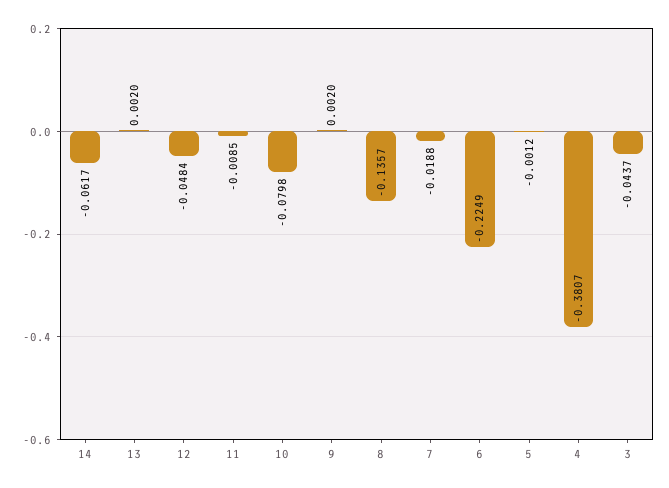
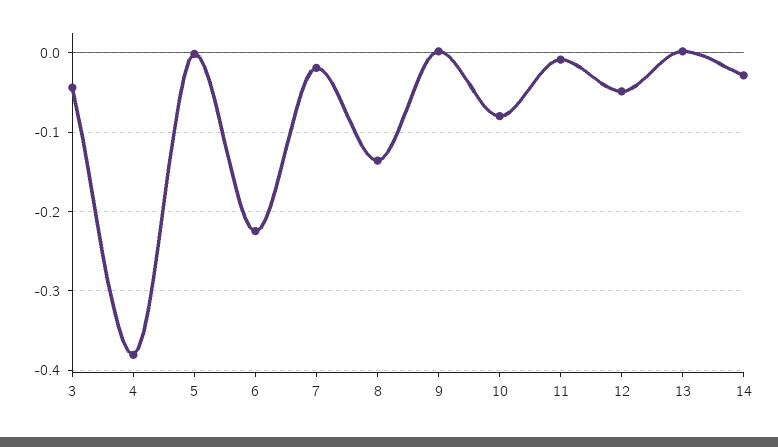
  {
-   "14": -0.0617,
+   "14": -0.03,
    "13": 0.002,
    "12": -0.0484,
    "11": -0.0085,
    "10": -0.0798,
    "9": 0.002,
    "8": -0.1357,
    "7": -0.0188,
    "6": -0.2249,
    "5": -0.0012,
    "4": -0.3807,
    "3": -0.0437
  }

